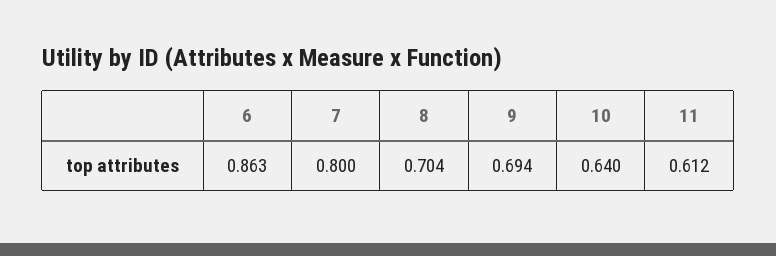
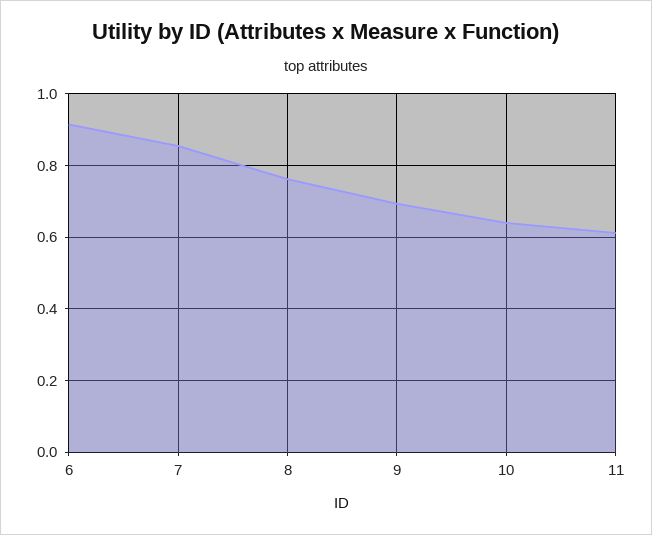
  {
-   "6": 0.863,
+   "6": 0.92,
-   "7": 0.8,
+   "7": 0.86,
-   "8": 0.704,
+   "8": 0.76,
    "9": 0.694,
    "10": 0.64,
    "11": 0.612
  }

